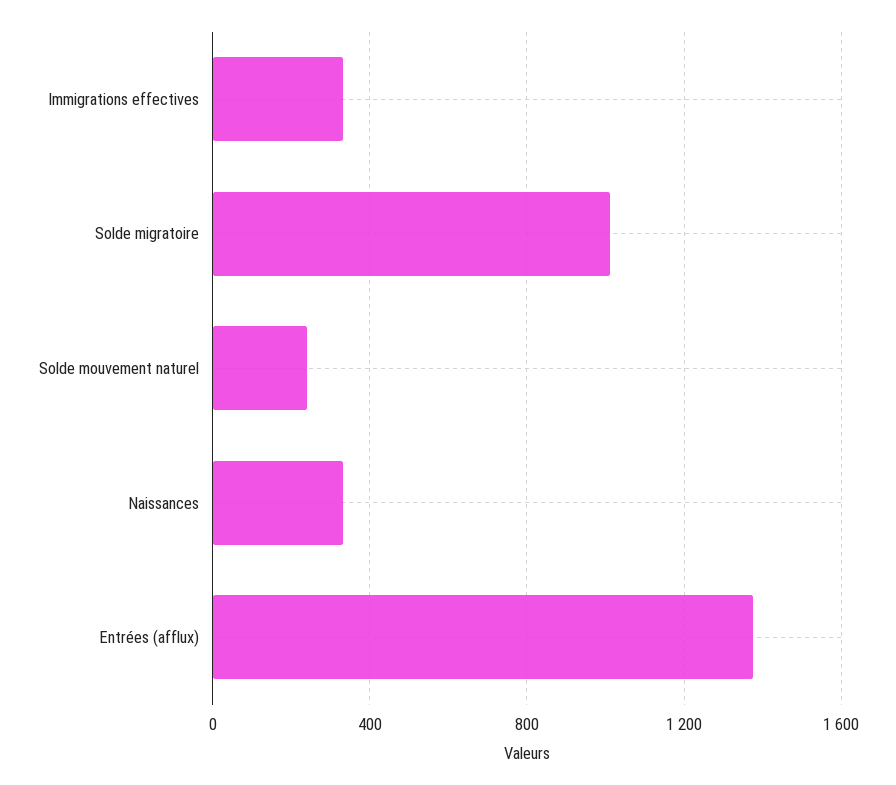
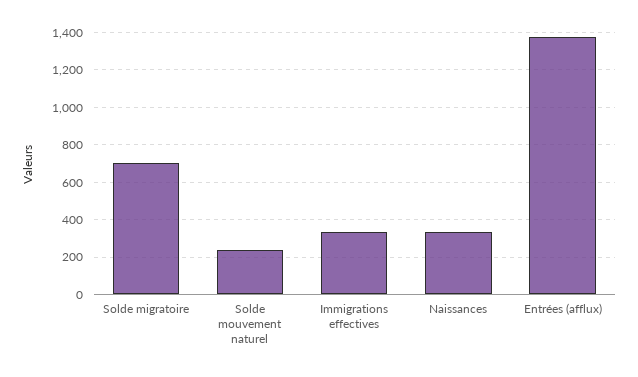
  {
    "Immigrations effectives": 350,
-   "Solde migratoire": 1000,
+   "Solde migratoire": 700,
    "Solde mouvement naturel": 250,
    "Naissances": 350,
    "Entrées (afflux)": 1400
  }

